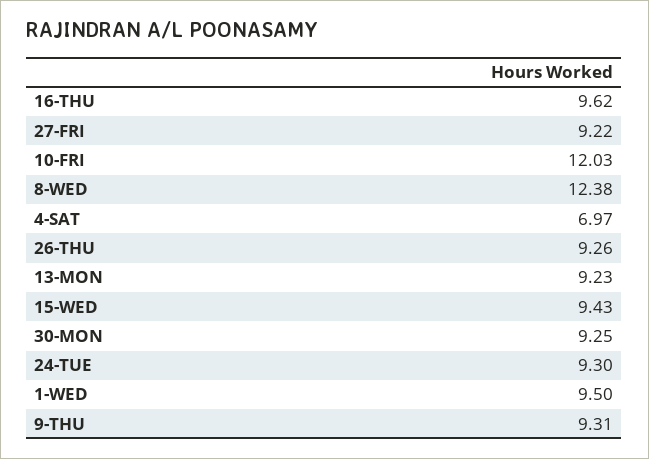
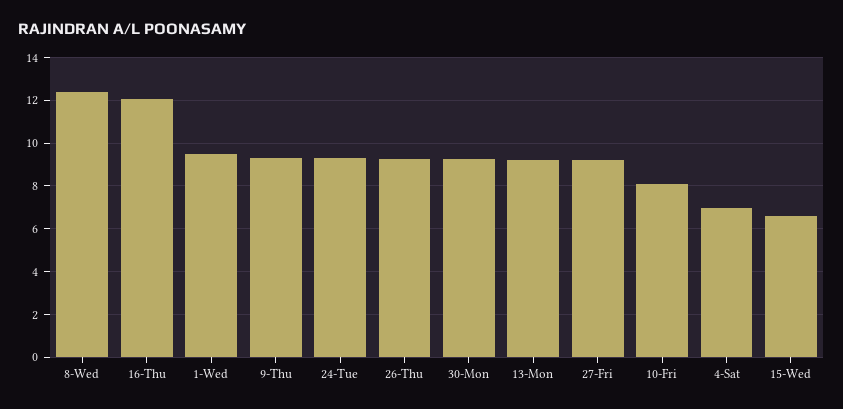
  {
-   "16-THU": 9.62,
+   "16-THU": 12,
    "27-FRI": 9.22,
-   "10-FRI": 12.03,
+   "10-FRI": 8,
    "8-WED": 12.38,
    "4-SAT": 6.97,
    "26-THU": 9.26,
    "13-MON": 9.23,
-   "15-WED": 9.43,
+   "15-WED": 6.5,
    "30-MON": 9.25,
    "24-TUE": 9.3,
    "1-WED": 9.5,
    "9-THU": 9.31
  }

